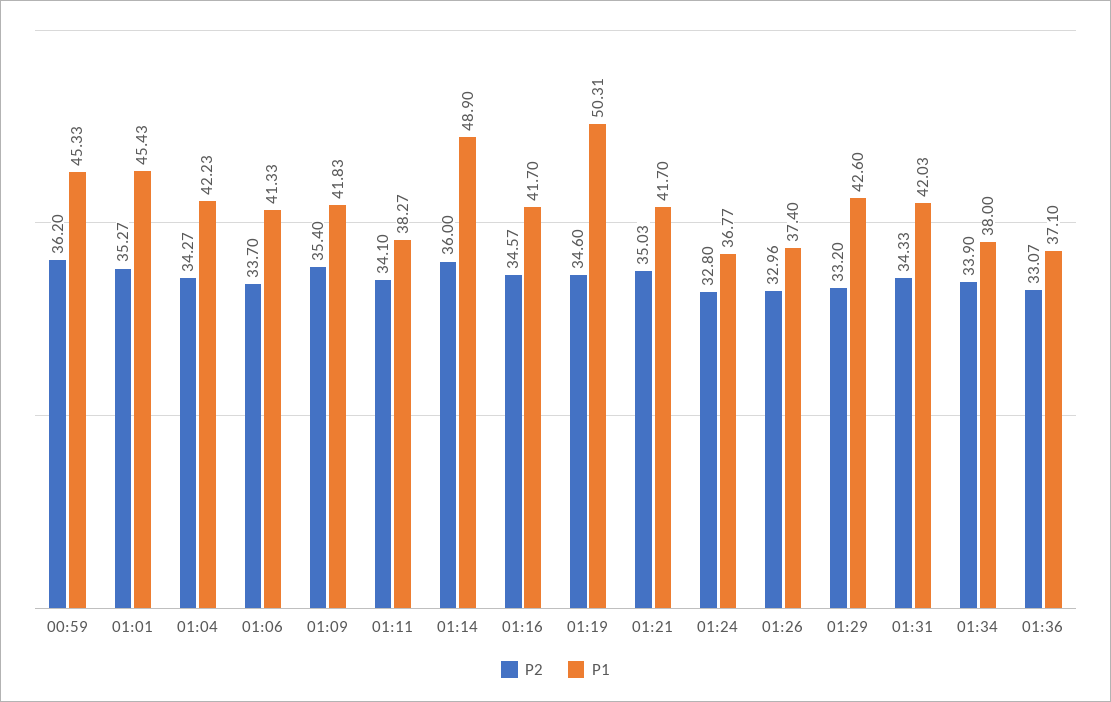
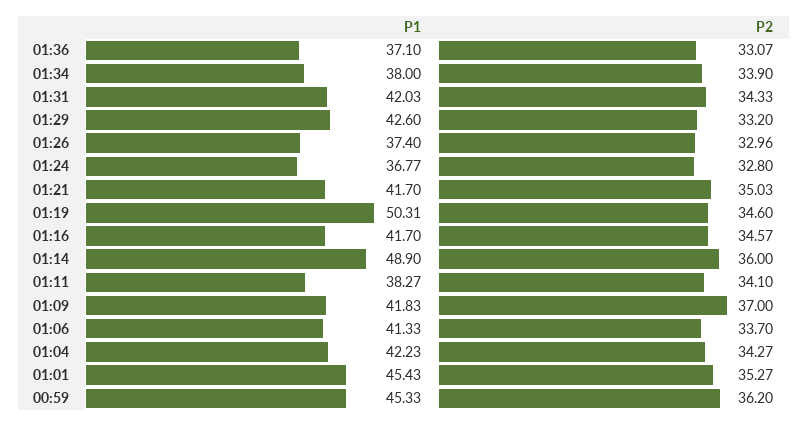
  {
    "P2": {
      "00:59": 36.2,
      "01:01": 35.27,
      "01:04": 34.27,
      "01:06": 33.7,
-     "01:09": 35.4,
+     "01:09": 37,
      "01:11": 34.1,
      "01:14": 36,
      "01:16": 34.57,
      "01:19": 34.6,
      "01:21": 35.03,
      "01:24": 32.8,
      "01:26": 32.96,
      "01:29": 33.2,
      "01:31": 34.33,
      "01:34": 33.9,
      "01:36": 33.07
    },
    "P1": {
      "00:59": 45.33,
      "01:01": 45.43,
      "01:04": 42.23,
      "01:06": 41.33,
      "01:09": 41.83,
      "01:11": 38.27,
      "01:14": 48.9,
      "01:16": 41.7,
      "01:19": 50.31,
      "01:21": 41.7,
      "01:24": 36.77,
      "01:26": 37.4,
      "01:29": 42.6,
      "01:31": 42.03,
      "01:34": 38,
      "01:36": 37.1
    }
  }

